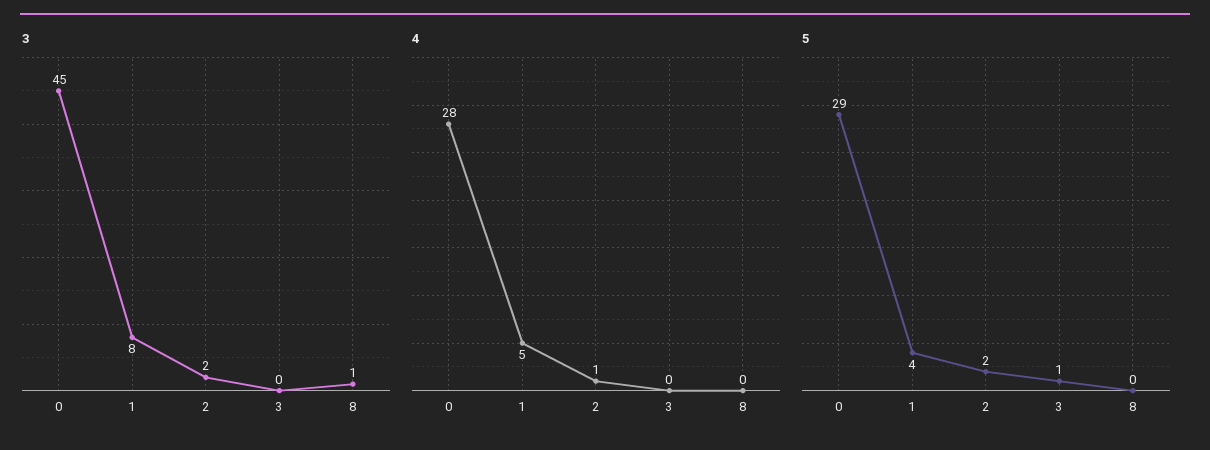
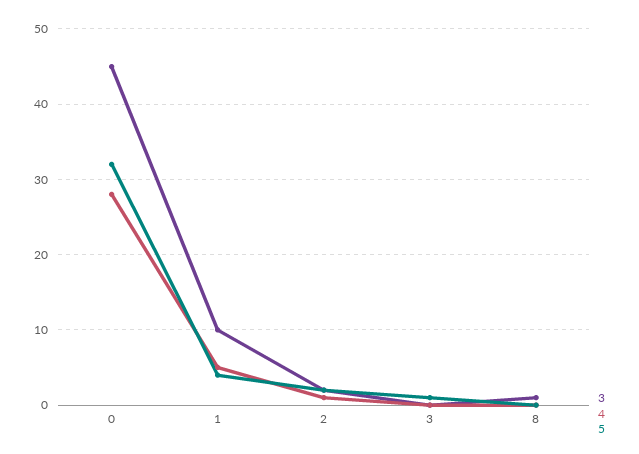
  {
    "3": {
      "0": 45,
-     "1": 8,
+     "1": 10,
      "2": 2,
      "3": 0,
      "8": 1
    },
    "4": {
      "0": 28,
      "1": 5,
      "2": 1,
      "3": 0,
      "8": 0
    },
    "5": {
-     "0": 29,
+     "0": 32,
      "1": 4,
      "2": 2,
      "3": 1,
      "8": 0
    }
  }

